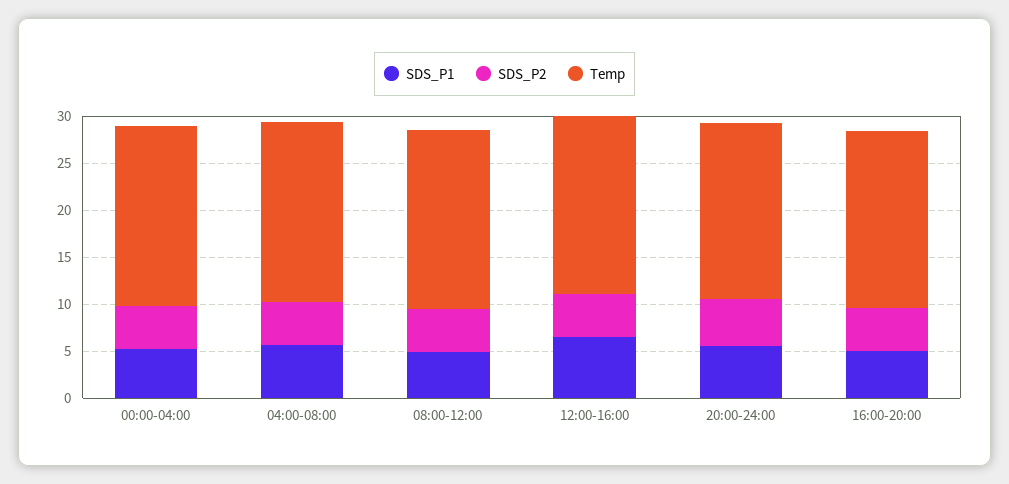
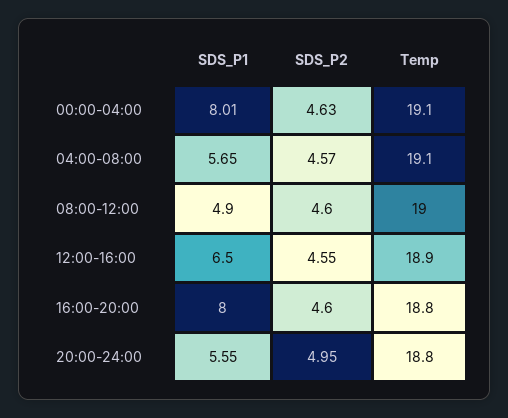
  {
    "SDS_P1": {
-     "00:00-04:00": 5,
+     "00:00-04:00": 8.01,
      "04:00-08:00": 5.65,
      "08:00-12:00": 4.9,
      "12:00-16:00": 6.5,
      "20:00-24:00": 5.55,
-     "16:00-20:00": 5
+     "16:00-20:00": 8
    },
    "SDS_P2": {
      "00:00-04:00": 4.63,
      "04:00-08:00": 4.57,
      "08:00-12:00": 4.6,
      "12:00-16:00": 4.55,
      "20:00-24:00": 4.95,
      "16:00-20:00": 4.6
    },
    "Temp": {
      "00:00-04:00": 19.1,
      "04:00-08:00": 19.1,
      "08:00-12:00": 19,
      "12:00-16:00": 18.9,
      "20:00-24:00": 18.8,
      "16:00-20:00": 18.8
    }
  }

